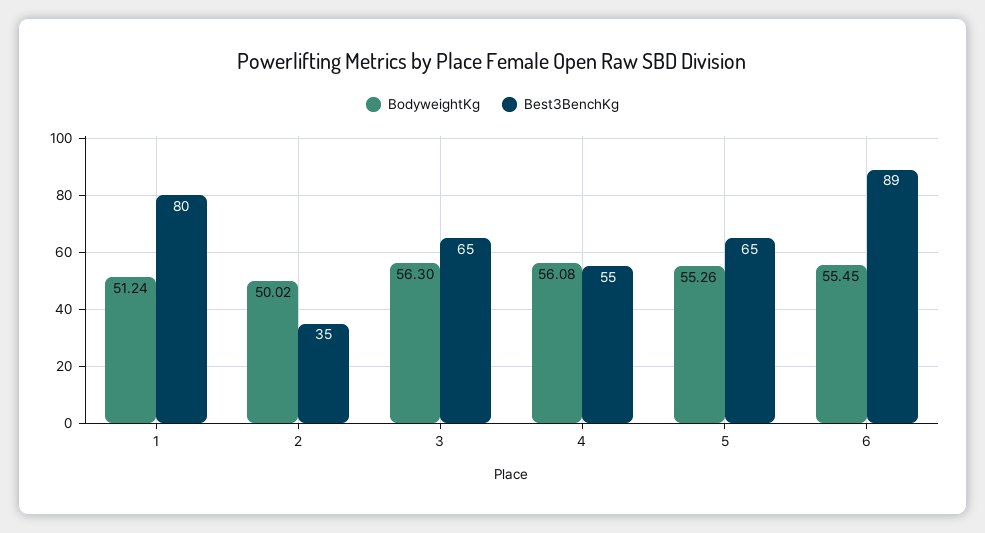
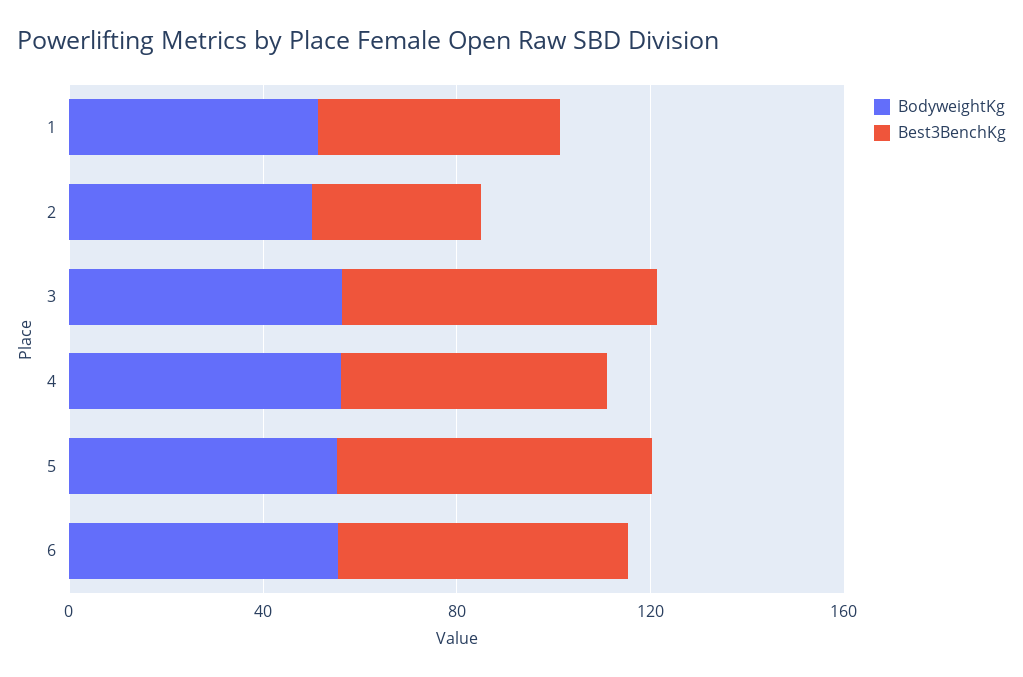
  {
    "BodyweightKg": {
      "1": 51.24,
      "2": 50.02,
      "3": 56.3,
      "4": 56.08,
      "5": 55.26,
      "6": 55.45
    },
    "Best3BenchKg": {
-     "1": 80,
+     "1": 50,
      "2": 35,
      "3": 65,
      "4": 55,
      "5": 65,
-     "6": 89
+     "6": 60
    }
  }

